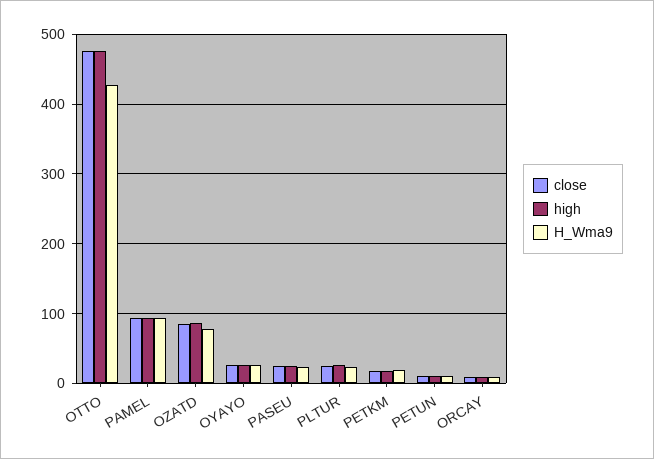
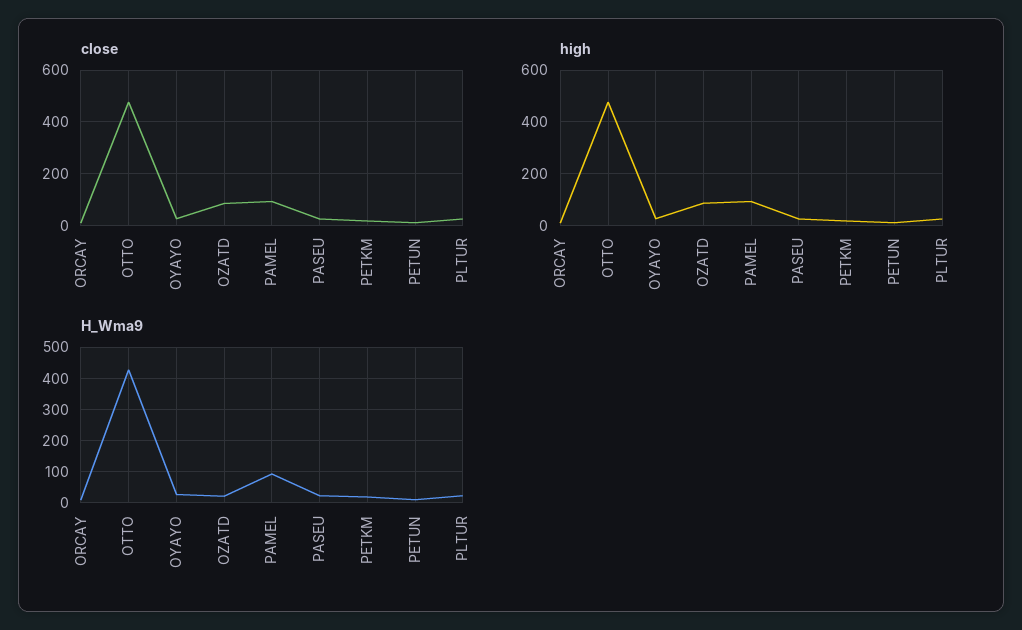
  {
    "close": {
      "OTTO": 480,
      "PAMEL": 90,
      "OZATD": 90,
      "OYAYO": 30,
      "PASEU": 30,
      "PLTUR": 30,
      "PETKM": 20,
      "PETUN": 10,
      "ORCAY": 10
    },
    "high": {
      "OTTO": 480,
      "PAMEL": 90,
      "OZATD": 90,
      "OYAYO": 30,
      "PASEU": 30,
      "PLTUR": 30,
      "PETKM": 20,
      "PETUN": 10,
      "ORCAY": 10
    },
    "H_Wma9": {
      "OTTO": 430,
      "PAMEL": 90,
-     "OZATD": 80,
+     "OZATD": 20,
      "OYAYO": 30,
      "PASEU": 20,
      "PLTUR": 20,
      "PETKM": 20,
      "PETUN": 10,
      "ORCAY": 10
    }
  }

